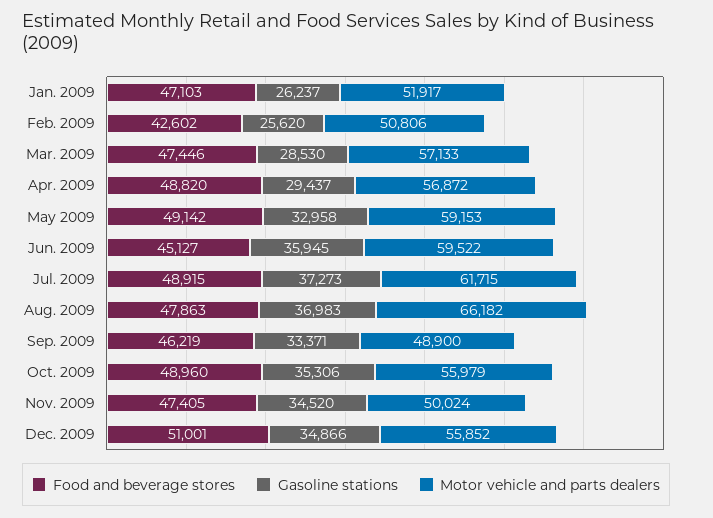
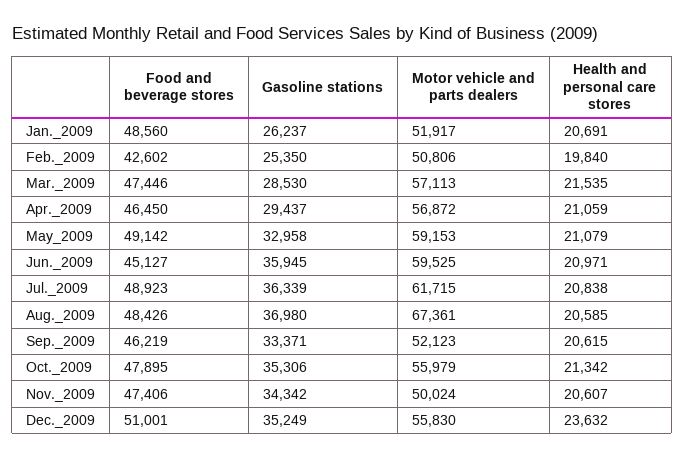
  {
    "Food and beverage stores": {
-     "Jan. 2009": 47103,
+     "Jan. 2009": 48560,
      "Feb. 2009": 42602,
      "Mar. 2009": 47446,
-     "Apr. 2009": 48820,
+     "Apr. 2009": 46450,
      "May 2009": 49142,
      "Jun. 2009": 45127,
-     "Jul. 2009": 48915,
+     "Jul. 2009": 48923,
-     "Aug. 2009": 47863,
+     "Aug. 2009": 48426,
      "Sep. 2009": 46219,
-     "Oct. 2009": 48960,
+     "Oct. 2009": 47895,
-     "Nov. 2009": 47405,
+     "Nov. 2009": 47406,
      "Dec. 2009": 51001
    },
    "Gasoline stations": {
      "Jan. 2009": 26237,
-     "Feb. 2009": 25620,
+     "Feb. 2009": 25350,
      "Mar. 2009": 28530,
      "Apr. 2009": 29437,
      "May 2009": 32958,
      "Jun. 2009": 35945,
-     "Jul. 2009": 37273,
+     "Jul. 2009": 36339,
-     "Aug. 2009": 36983,
+     "Aug. 2009": 36980,
      "Sep. 2009": 33371,
      "Oct. 2009": 35306,
-     "Nov. 2009": 34520,
+     "Nov. 2009": 34342,
-     "Dec. 2009": 34866
+     "Dec. 2009": 35249
    },
    "Motor vehicle and parts dealers": {
      "Jan. 2009": 51917,
      "Feb. 2009": 50806,
-     "Mar. 2009": 57133,
+     "Mar. 2009": 57113,
      "Apr. 2009": 56872,
      "May 2009": 59153,
-     "Jun. 2009": 59522,
+     "Jun. 2009": 59525,
      "Jul. 2009": 61715,
-     "Aug. 2009": 66182,
+     "Aug. 2009": 67361,
-     "Sep. 2009": 48900,
+     "Sep. 2009": 52123,
      "Oct. 2009": 55979,
      "Nov. 2009": 50024,
-     "Dec. 2009": 55852
+     "Dec. 2009": 55830
-   }
+   },
+   "Health and personal care stores": {
+     "Jan. 2009": 20691,
+     "Feb. 2009": 19840,
+     "Mar. 2009": 21535,
+     "Apr. 2009": 21059,
+     "May 2009": 21079,
+     "Jun. 2009": 20971,
+     "Jul. 2009": 20838,
+     "Aug. 2009": 20585,
+     "Sep. 2009": 20615,
+     "Oct. 2009": 21342,
+     "Nov. 2009": 20607,
+     "Dec. 2009": 23632
+   }
  }

